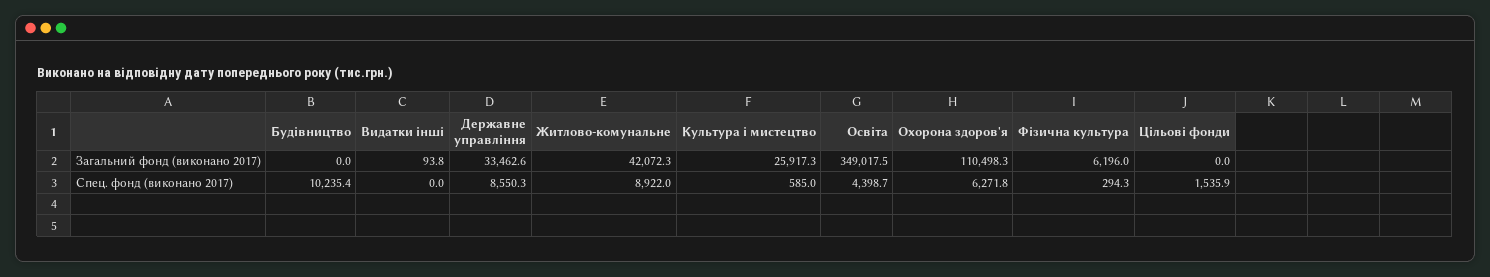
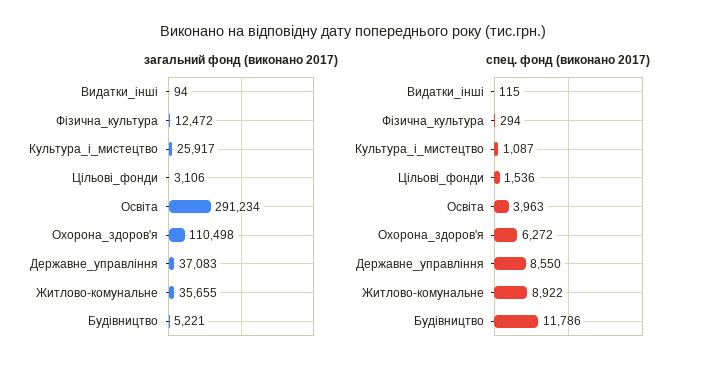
  {
    "Загальний фонд (виконано 2017)": {
-     "Будівництво": 0,
+     "Будівництво": 5221,
      "Видатки інші": 93.8,
-     "Державне управління": 33462.6,
+     "Державне управління": 37083,
-     "Житлово-комунальне": 42072.3,
+     "Житлово-комунальне": 35655,
      "Культура і мистецтво": 25917.3,
-     "Освіта": 349017.5,
+     "Освіта": 291234,
      "Охорона здоров'я": 110498.3,
-     "Фізична культура": 6196,
+     "Фізична культура": 12472,
-     "Цільові фонди": 0
+     "Цільові фонди": 3106
    },
    "Спец. фонд (виконано 2017)": {
-     "Будівництво": 10235.4,
+     "Будівництво": 11786,
-     "Видатки інші": 0,
+     "Видатки інші": 115,
      "Державне управління": 8550.3,
      "Житлово-комунальне": 8922,
-     "Культура і мистецтво": 585,
+     "Культура і мистецтво": 1087,
-     "Освіта": 4398.7,
+     "Освіта": 3963,
      "Охорона здоров'я": 6271.8,
      "Фізична культура": 294.3,
      "Цільові фонди": 1535.9
    }
  }

